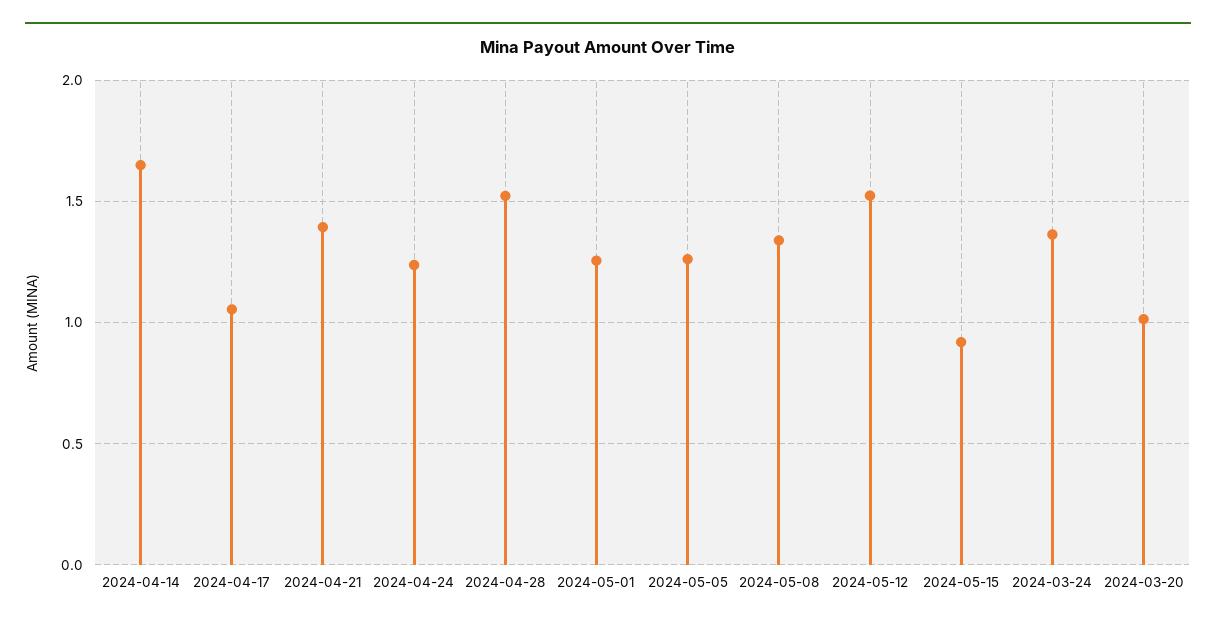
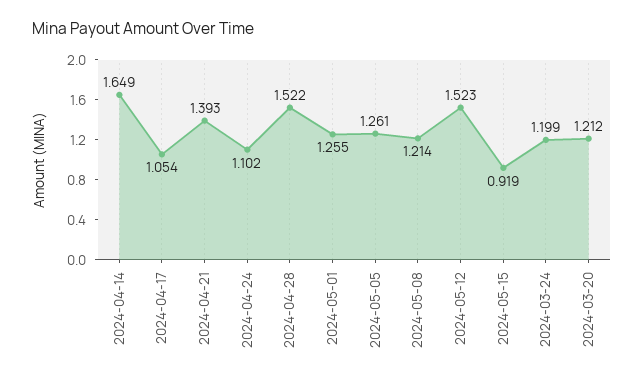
  {
    "2024-04-14": 1.649,
    "2024-04-17": 1.054,
    "2024-04-21": 1.393,
-   "2024-04-24": 1.25,
+   "2024-04-24": 1.102,
    "2024-04-28": 1.522,
    "2024-05-01": 1.255,
    "2024-05-05": 1.261,
-   "2024-05-08": 1.35,
+   "2024-05-08": 1.214,
    "2024-05-12": 1.523,
    "2024-05-15": 0.919,
-   "2024-03-24": 1.35,
+   "2024-03-24": 1.199,
-   "2024-03-20": 1
+   "2024-03-20": 1.212
  }

